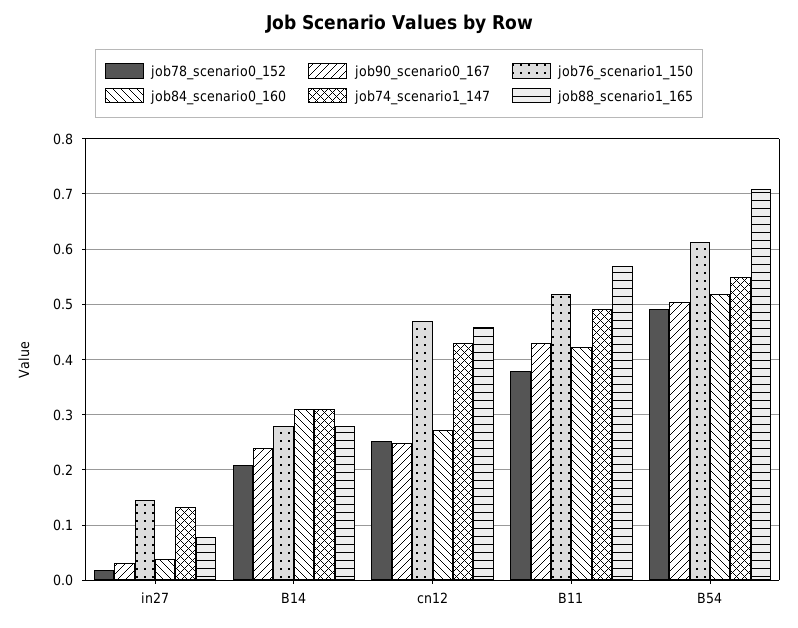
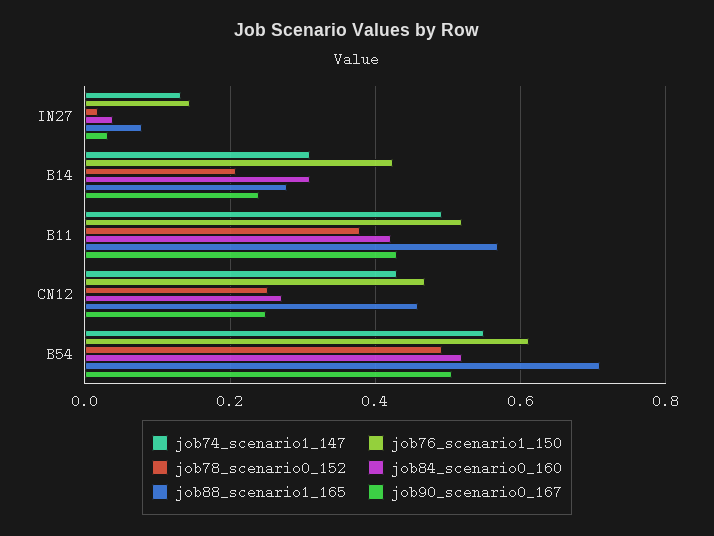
  {
    "job78_scenario0_152": {
      "in27": 0.02,
      "B14": 0.2,
      "cn12": 0.26,
      "B11": 0.38,
      "B54": 0.5
    },
    "job90_scenario0_167": {
      "in27": 0.04,
      "B14": 0.24,
      "cn12": 0.24,
      "B11": 0.44,
      "B54": 0.5
    },
    "job76_scenario1_150": {
      "in27": 0.14,
-     "B14": 0.28,
+     "B14": 0.42,
      "cn12": 0.46,
      "B11": 0.52,
      "B54": 0.62
    },
    "job84_scenario0_160": {
      "in27": 0.04,
      "B14": 0.32,
      "cn12": 0.28,
      "B11": 0.42,
      "B54": 0.52
    },
    "job74_scenario1_147": {
      "in27": 0.14,
      "B14": 0.32,
      "cn12": 0.44,
      "B11": 0.5,
      "B54": 0.56
    },
    "job88_scenario1_165": {
      "in27": 0.08,
      "B14": 0.28,
      "cn12": 0.46,
      "B11": 0.56,
      "B54": 0.7
    }
  }

